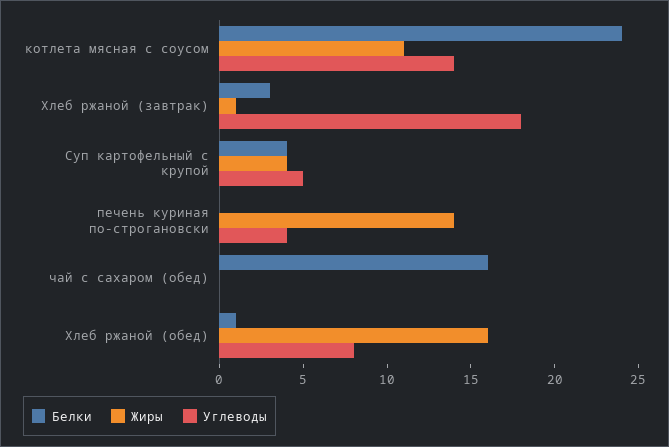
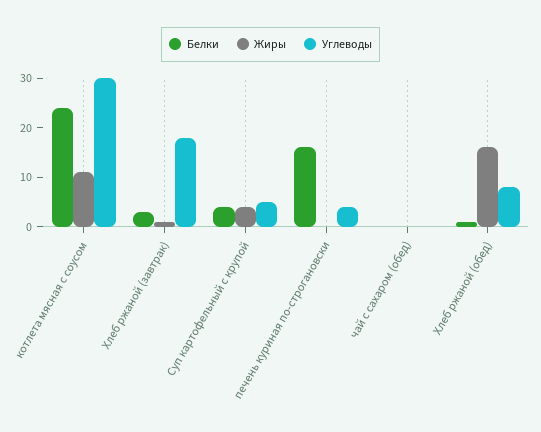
  {
    "Белки": {
      "котлета мясная с соусом": 24,
      "Хлеб ржаной (завтрак)": 3,
      "Суп картофельный с крупой": 4,
-     "печень куриная по-строгановски": 0,
+     "печень куриная по-строгановски": 15,
-     "чай с сахаром (обед)": 16,
+     "чай с сахаром (обед)": 0,
      "Хлеб ржаной (обед)": 1
    },
    "Жиры": {
      "котлета мясная с соусом": 11,
      "Хлеб ржаной (завтрак)": 1,
      "Суп картофельный с крупой": 4,
-     "печень куриная по-строгановски": 14,
+     "печень куриная по-строгановски": 0,
      "чай с сахаром (обед)": 0,
      "Хлеб ржаной (обед)": 16
    },
    "Углеводы": {
-     "котлета мясная с соусом": 14,
+     "котлета мясная с соусом": 30,
      "Хлеб ржаной (завтрак)": 18,
      "Суп картофельный с крупой": 5,
      "печень куриная по-строгановски": 4,
      "чай с сахаром (обед)": 0,
      "Хлеб ржаной (обед)": 8
    }
  }

